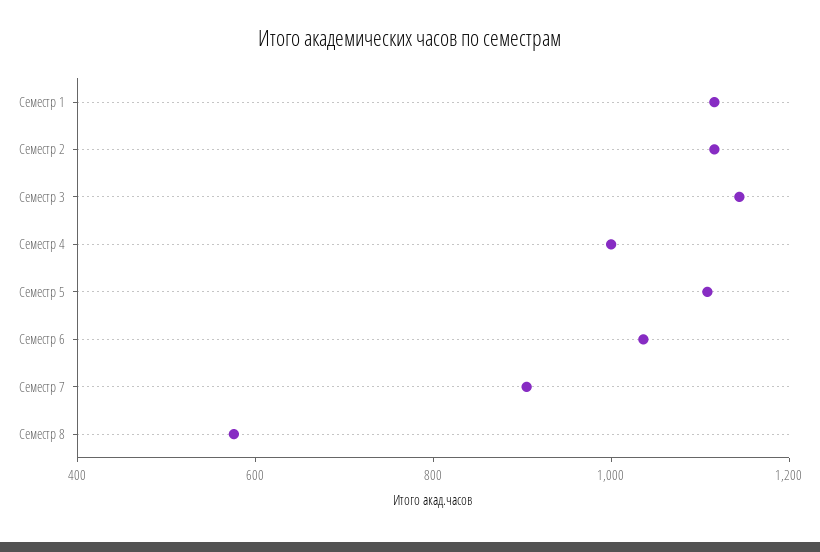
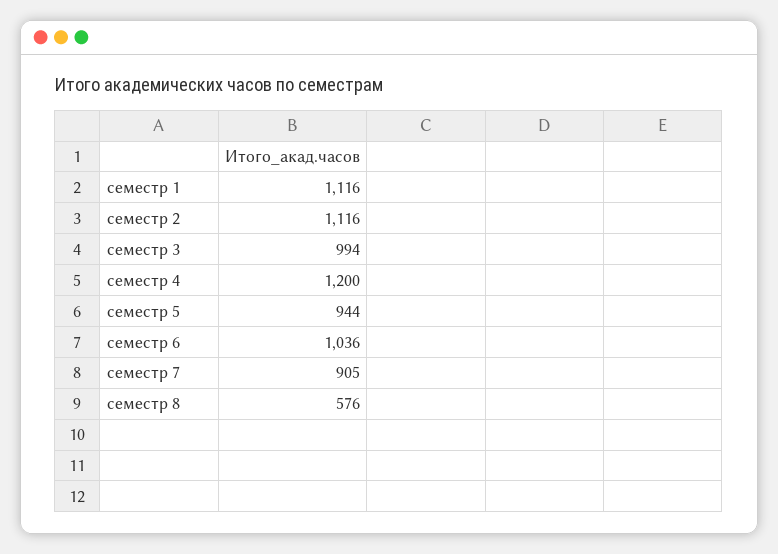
  {
    "Семестр 1": 1116,
    "Семестр 2": 1116,
-   "Семестр 3": 1150,
+   "Семестр 3": 994,
-   "Семестр 4": 1000,
+   "Семестр 4": 1200,
-   "Семестр 5": 1100,
+   "Семестр 5": 944,
    "Семестр 6": 1036,
    "Семестр 7": 905,
    "Семестр 8": 576
  }

